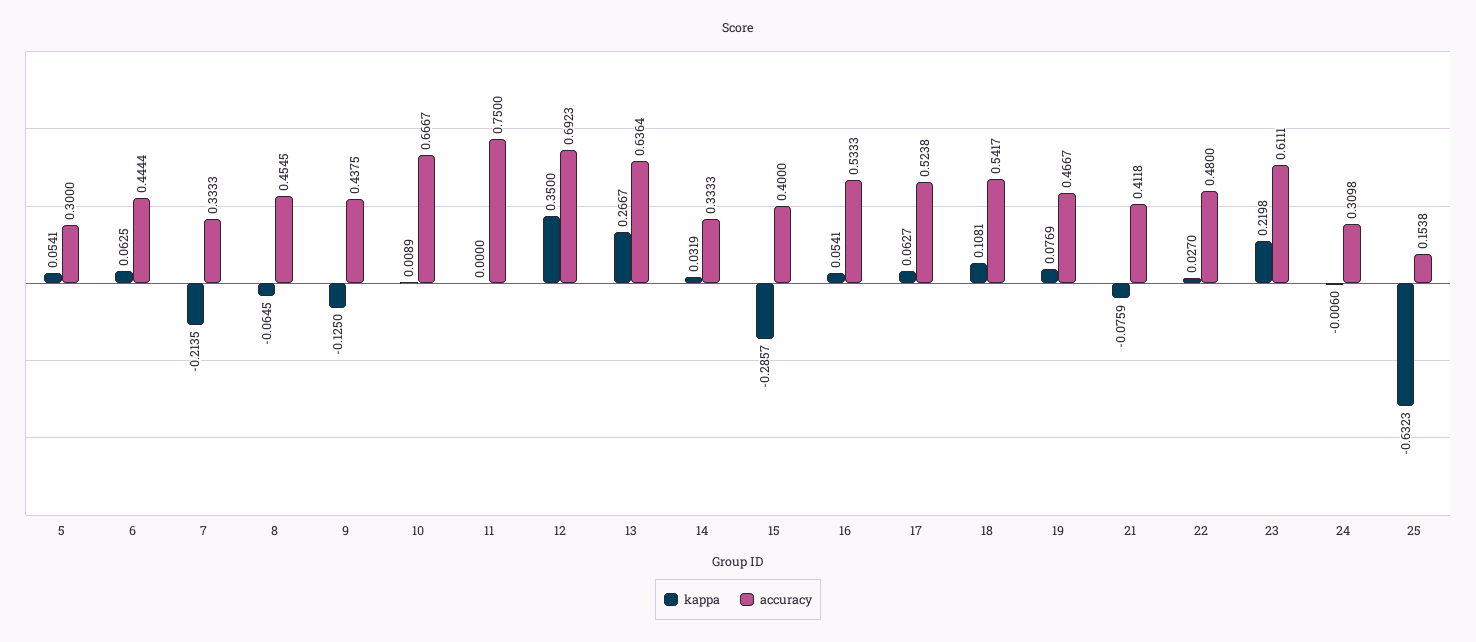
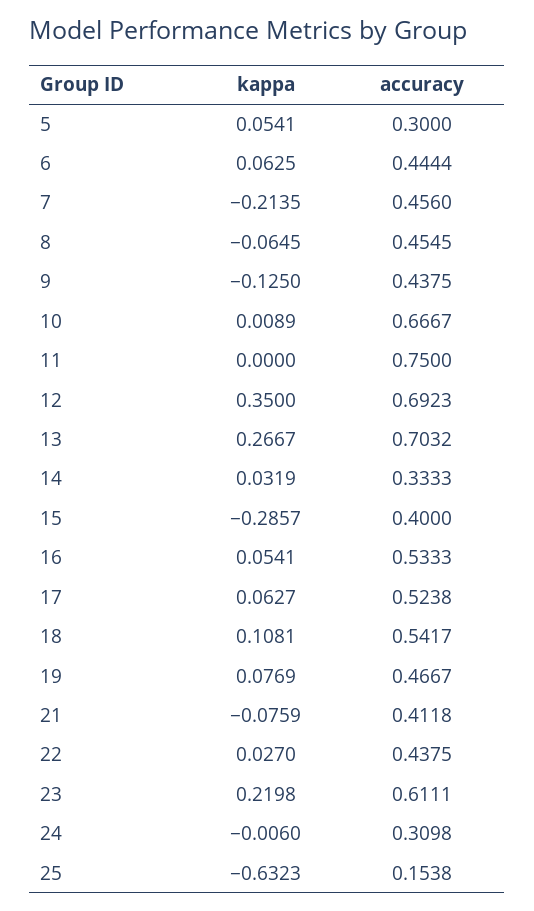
  {
    "kappa": {
      "5": 0.0541,
      "6": 0.0625,
      "7": -0.2135,
      "8": -0.0645,
      "9": -0.125,
      "10": 0.0089,
      "11": 0,
      "12": 0.35,
      "13": 0.2667,
      "14": 0.0319,
      "15": -0.2857,
      "16": 0.0541,
      "17": 0.0627,
      "18": 0.1081,
      "19": 0.0769,
      "21": -0.0759,
      "22": 0.027,
      "23": 0.2198,
      "24": -0.006,
      "25": -0.6323
    },
    "accuracy": {
      "5": 0.3,
      "6": 0.4444,
-     "7": 0.3333,
+     "7": 0.456,
      "8": 0.4545,
      "9": 0.4375,
      "10": 0.6667,
      "11": 0.75,
      "12": 0.6923,
-     "13": 0.6364,
+     "13": 0.7032,
      "14": 0.3333,
      "15": 0.4,
      "16": 0.5333,
      "17": 0.5238,
      "18": 0.5417,
      "19": 0.4667,
      "21": 0.4118,
-     "22": 0.48,
+     "22": 0.4375,
      "23": 0.6111,
      "24": 0.3098,
      "25": 0.1538
    }
  }

